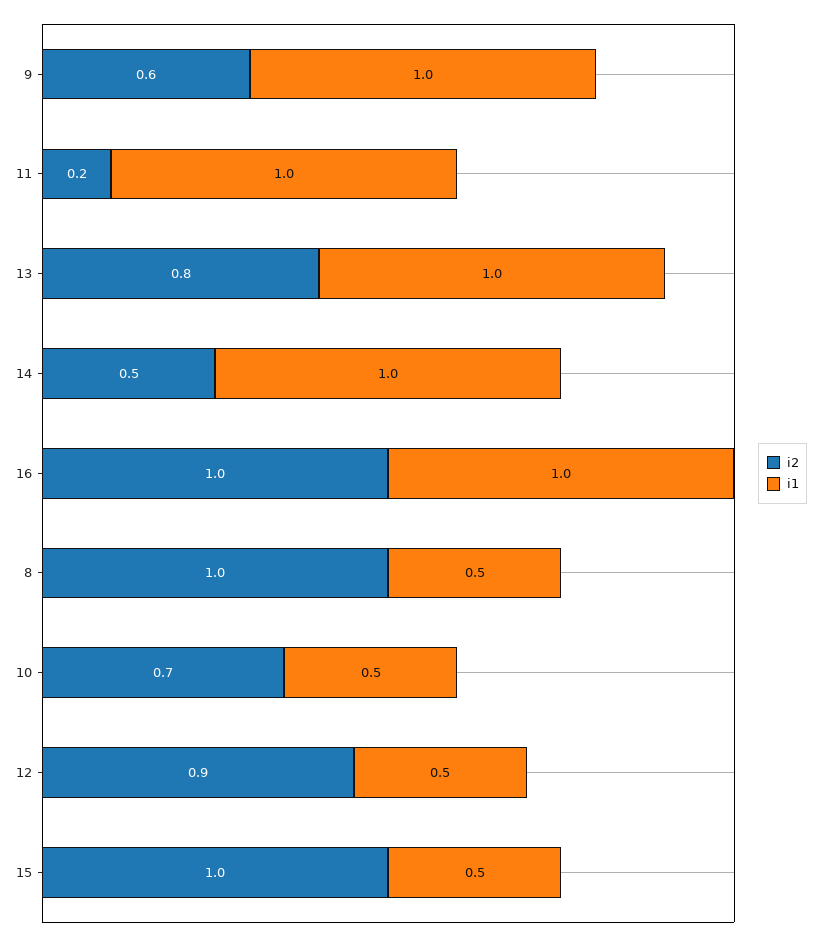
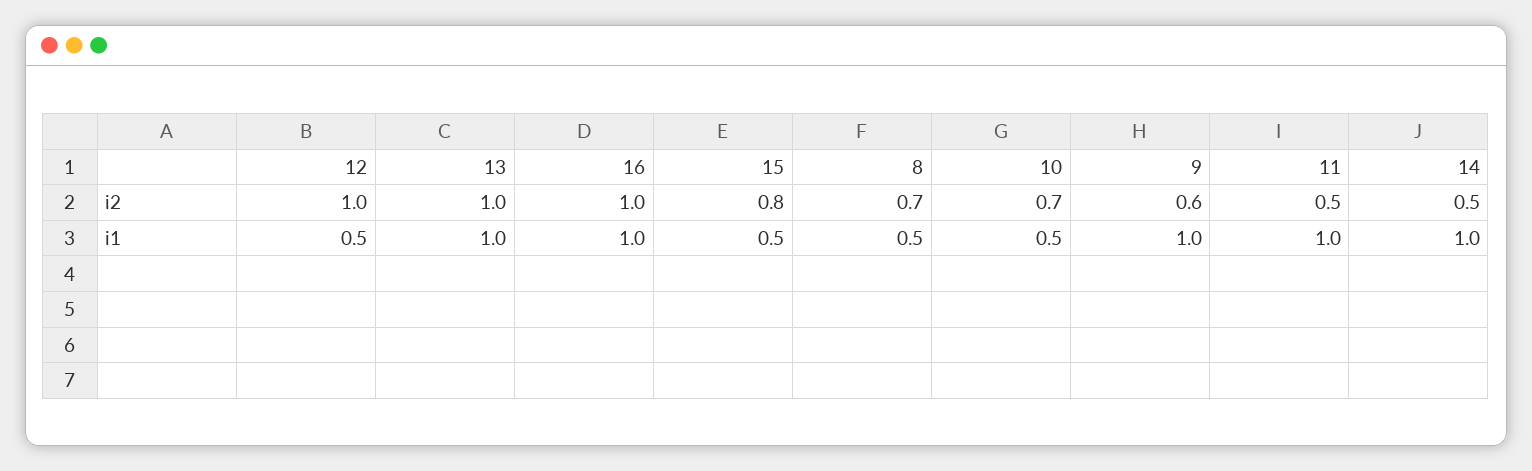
  {
    "i2": {
      "9": 0.6,
-     "11": 0.2,
+     "11": 0.5,
-     "13": 0.8,
+     "13": 1,
      "14": 0.5,
      "16": 1,
-     "8": 1,
+     "8": 0.7,
      "10": 0.7,
-     "12": 0.9,
+     "12": 1,
-     "15": 1
+     "15": 0.8
    },
    "i1": {
      "9": 1,
      "11": 1,
      "13": 1,
      "14": 1,
      "16": 1,
      "8": 0.5,
      "10": 0.5,
      "12": 0.5,
      "15": 0.5
    }
  }

